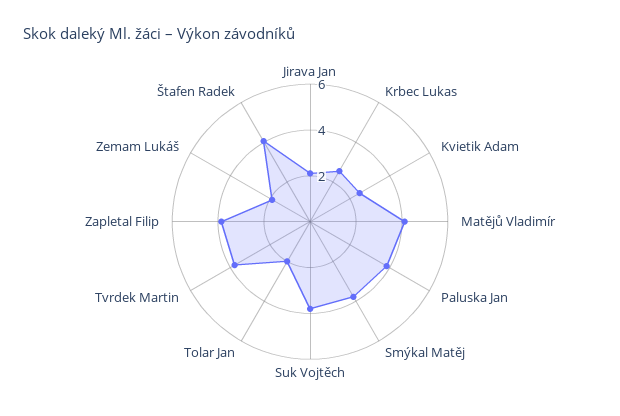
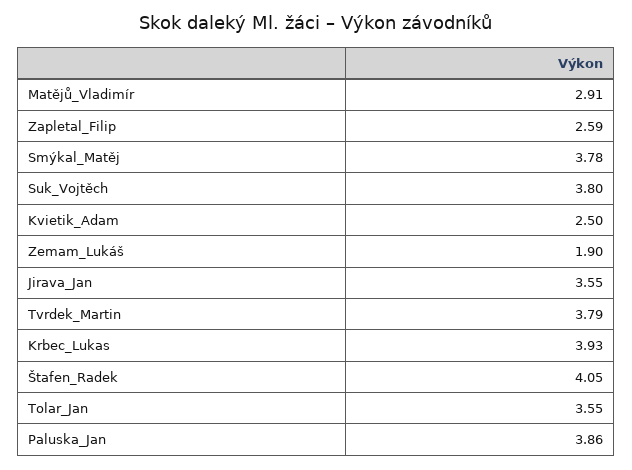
  {
-   "Jirava Jan": 2,
+   "Jirava Jan": 3.55,
-   "Krbec Lukas": 2.5,
+   "Krbec Lukas": 3.93,
    "Kvietik Adam": 2.5,
-   "Matějů Vladimír": 4,
+   "Matějů Vladimír": 2.91,
    "Paluska Jan": 3.86,
    "Smýkal Matěj": 3.78,
    "Suk Vojtěch": 3.8,
-   "Tolar Jan": 2,
+   "Tolar Jan": 3.55,
    "Tvrdek Martin": 3.79,
-   "Zapletal Filip": 4,
+   "Zapletal Filip": 2.59,
    "Zemam Lukáš": 1.9,
    "Štafen Radek": 4.05
  }

